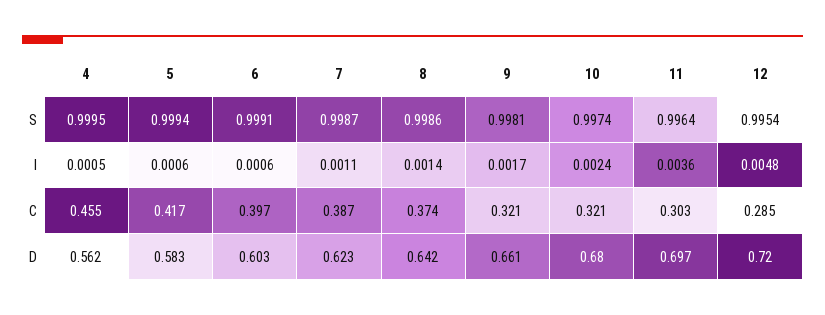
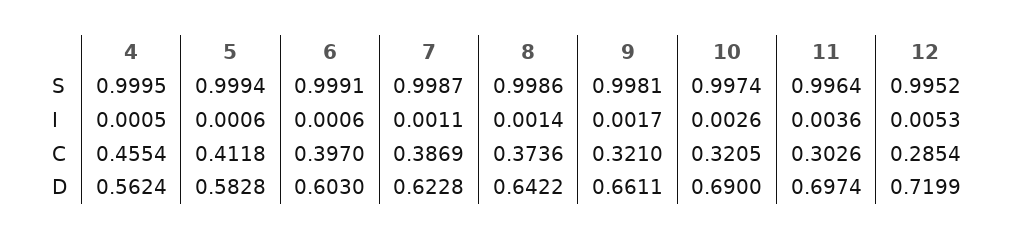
  {
    "4": {
      "S": 0.9995,
      "I": 0.0005,
      "C": 0.4554,
      "D": 0.5624
    },
    "5": {
      "S": 0.9994,
      "I": 0.0006,
-     "C": 0.417,
+     "C": 0.4118,
      "D": 0.5828
    },
    "6": {
      "S": 0.9991,
      "I": 0.0006,
      "C": 0.397,
      "D": 0.603
    },
    "7": {
      "S": 0.9987,
      "I": 0.0011,
      "C": 0.3869,
      "D": 0.6228
    },
    "8": {
      "S": 0.9986,
      "I": 0.0014,
      "C": 0.3736,
      "D": 0.6422
    },
    "9": {
      "S": 0.9981,
      "I": 0.0017,
      "C": 0.321,
      "D": 0.6611
    },
    "10": {
      "S": 0.9974,
-     "I": 0.0024,
+     "I": 0.0026,
      "C": 0.3205,
-     "D": 0.68
+     "D": 0.69
    },
    "11": {
      "S": 0.9964,
      "I": 0.0036,
      "C": 0.3026,
      "D": 0.6974
    },
    "12": {
-     "S": 0.9954,
+     "S": 0.9952,
-     "I": 0.0048,
+     "I": 0.0053,
      "C": 0.2854,
      "D": 0.7199
    }
  }

